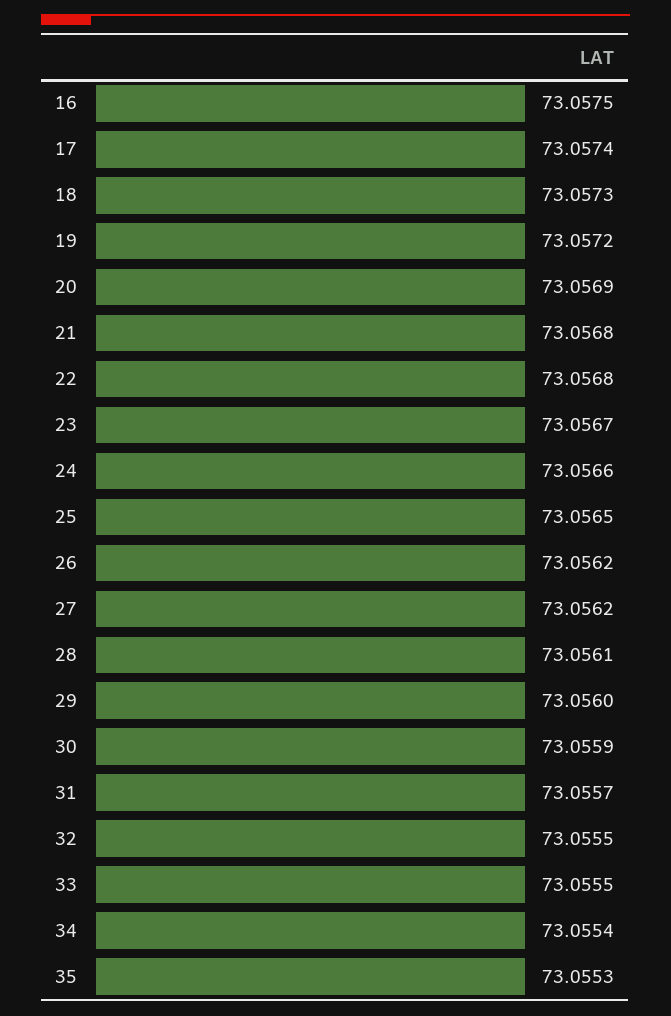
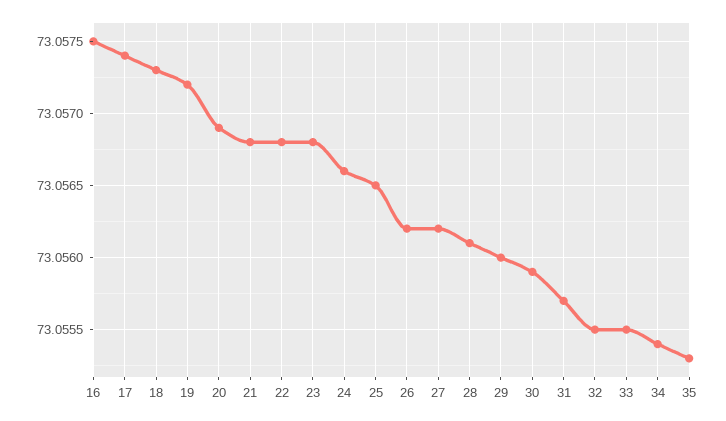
  {
    "16": 73.0575,
    "17": 73.0574,
    "18": 73.0573,
    "19": 73.0572,
    "20": 73.0569,
    "21": 73.0568,
    "22": 73.0568,
-   "23": 73.0567,
+   "23": 73.0568,
    "24": 73.0566,
    "25": 73.0565,
    "26": 73.0562,
    "27": 73.0562,
    "28": 73.0561,
    "29": 73.056,
    "30": 73.0559,
    "31": 73.0557,
    "32": 73.0555,
    "33": 73.0555,
    "34": 73.0554,
    "35": 73.0553
  }

